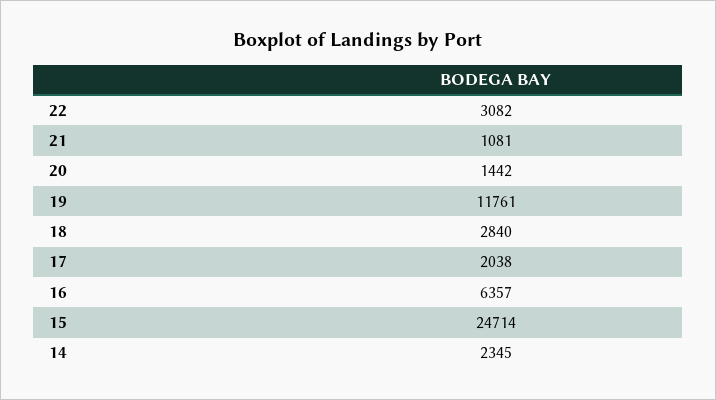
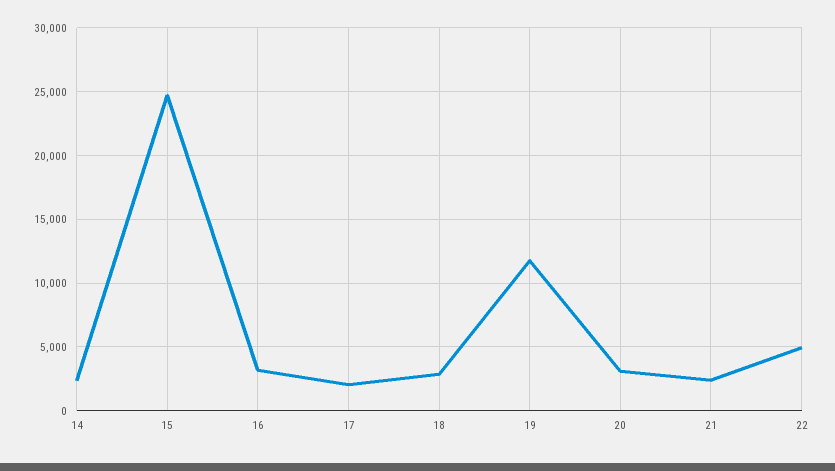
  {
-   "22": 3082,
+   "22": 5000,
-   "21": 1081,
+   "21": 2500,
-   "20": 1442,
+   "20": 3000,
    "19": 11761,
    "18": 2840,
    "17": 2038,
-   "16": 6357,
+   "16": 3000,
    "15": 24714,
    "14": 2345
  }

